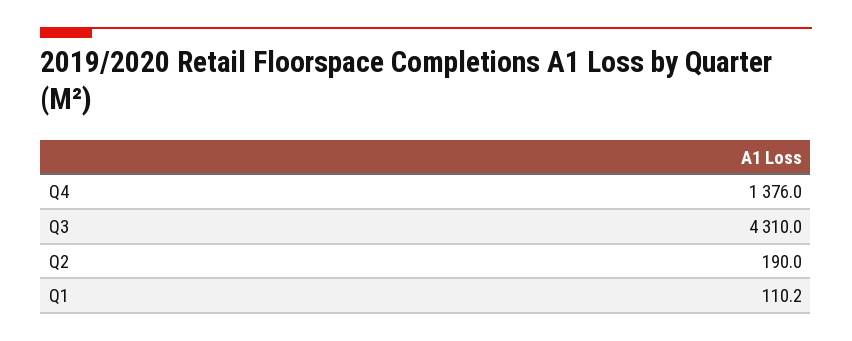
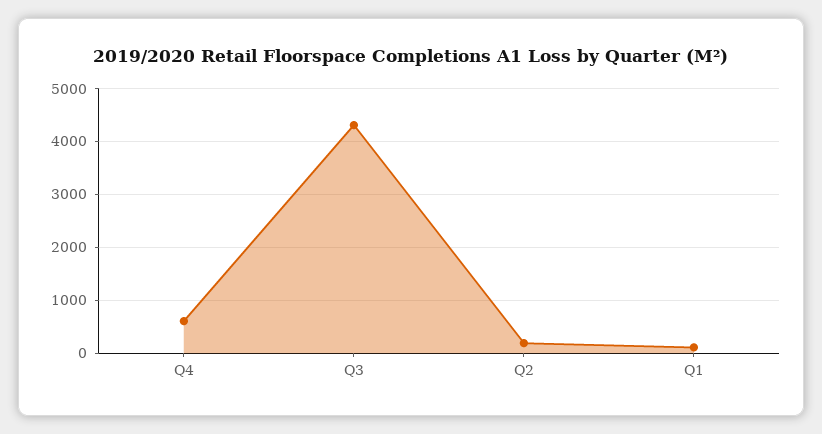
  {
-   "Q4": 1376,
+   "Q4": 600,
    "Q3": 4310,
    "Q2": 190,
    "Q1": 110.2
  }

